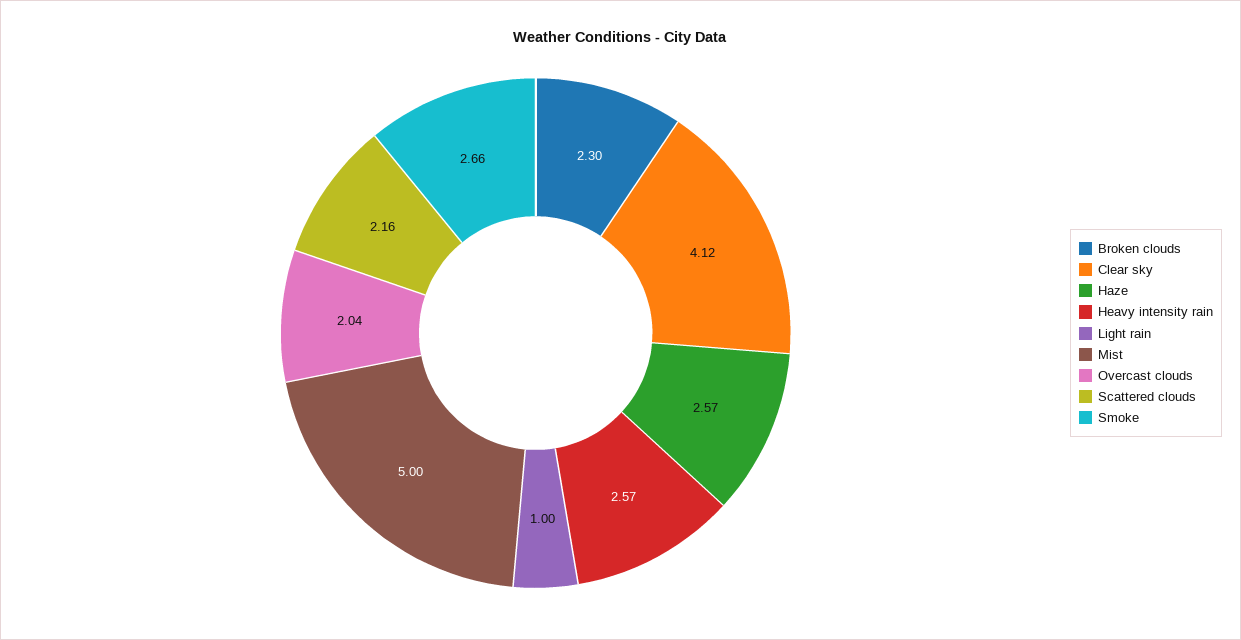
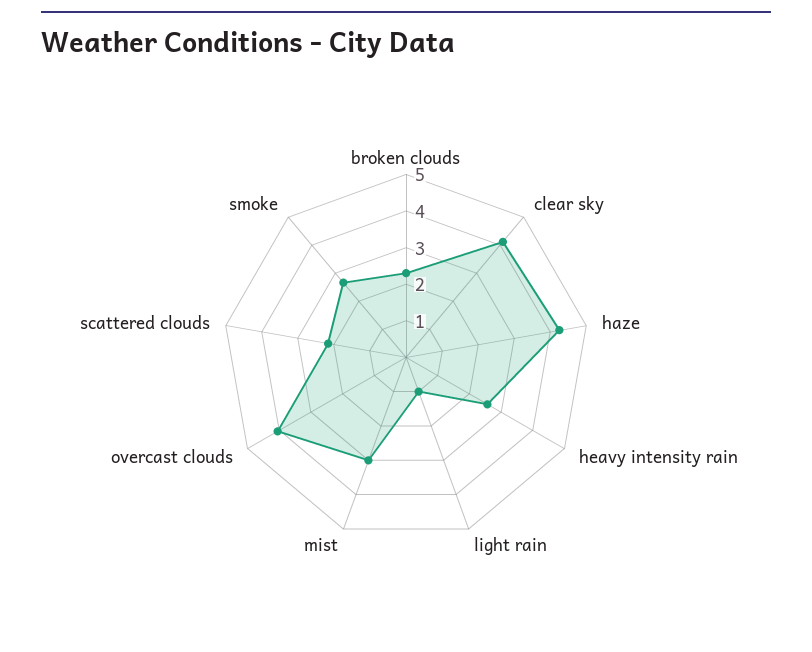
  {
    "Broken clouds": 2.3,
    "Clear sky": 4.12,
-   "Haze": 2.57,
+   "Haze": 4.25,
    "Heavy intensity rain": 2.57,
    "Light rain": 1,
-   "Mist": 5,
+   "Mist": 3,
-   "Overcast clouds": 2.04,
+   "Overcast clouds": 4,
    "Scattered clouds": 2.16,
    "Smoke": 2.66
  }

